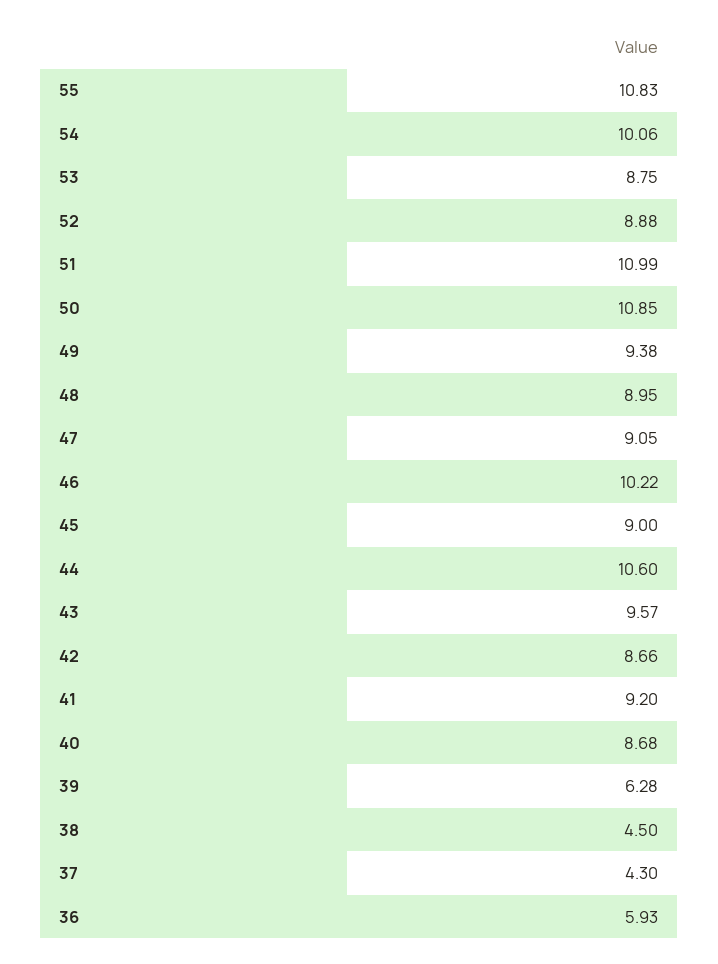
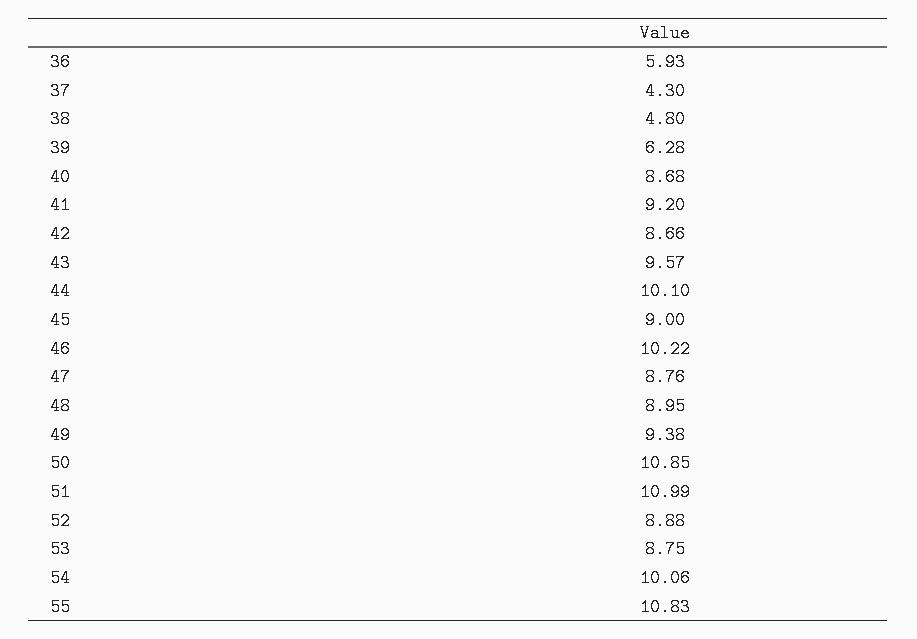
  {
    "55": 10.83,
    "54": 10.06,
    "53": 8.75,
    "52": 8.88,
    "51": 10.99,
    "50": 10.85,
    "49": 9.38,
    "48": 8.95,
-   "47": 9.05,
+   "47": 8.76,
    "46": 10.22,
    "45": 9,
-   "44": 10.6,
+   "44": 10.1,
    "43": 9.57,
    "42": 8.66,
    "41": 9.2,
    "40": 8.68,
    "39": 6.28,
-   "38": 4.5,
+   "38": 4.8,
    "37": 4.3,
    "36": 5.93
  }

